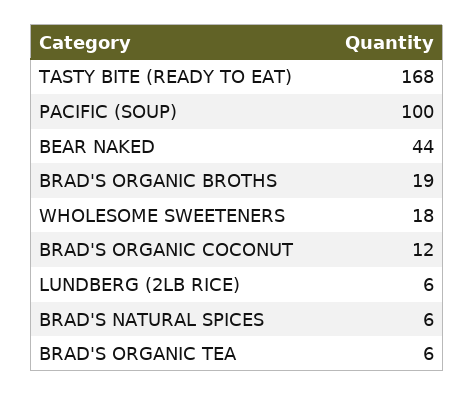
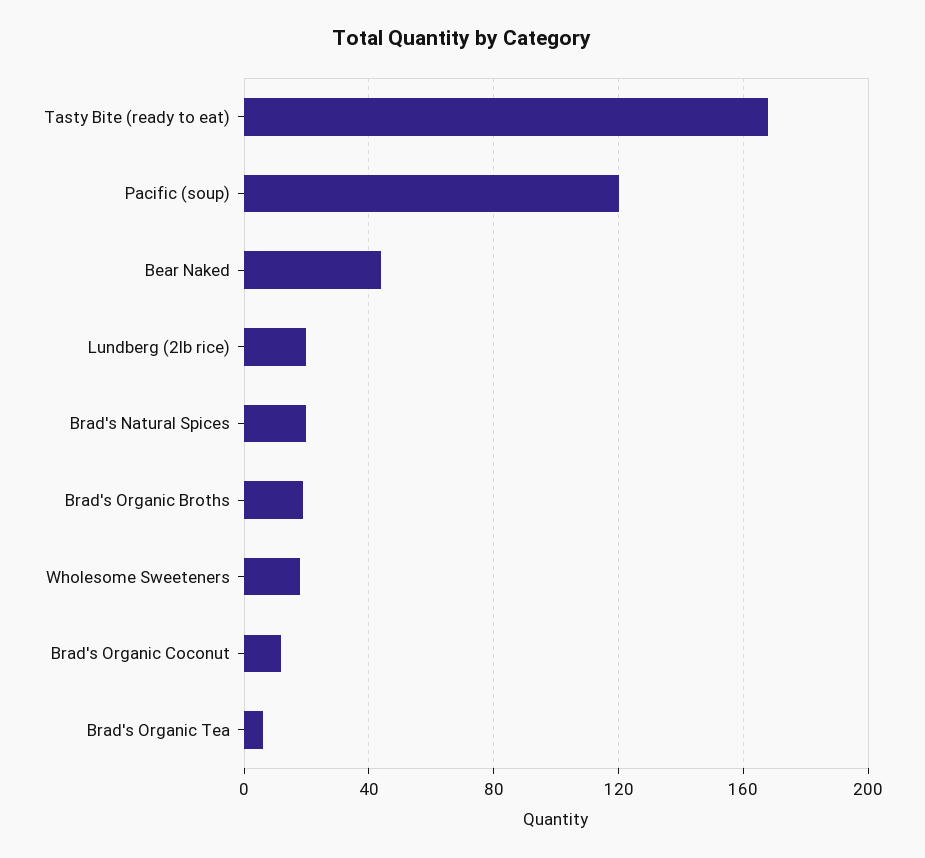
  {
    "TASTY BITE (READY TO EAT)": 168,
-   "PACIFIC (SOUP)": 100,
+   "PACIFIC (SOUP)": 120,
    "BEAR NAKED": 44,
    "BRAD'S ORGANIC BROTHS": 19,
    "WHOLESOME SWEETENERS": 18,
    "BRAD'S ORGANIC COCONUT": 12,
-   "LUNDBERG (2LB RICE)": 6,
+   "LUNDBERG (2LB RICE)": 20,
-   "BRAD'S NATURAL SPICES": 6,
+   "BRAD'S NATURAL SPICES": 20,
    "BRAD'S ORGANIC TEA": 6
  }

